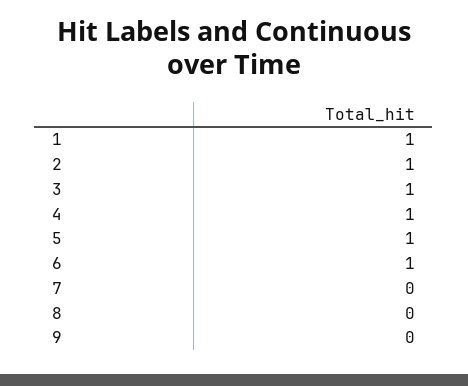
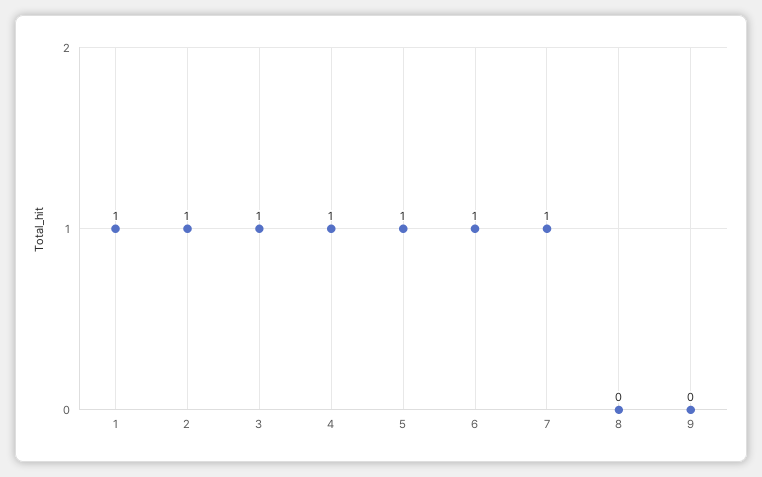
  {
    "1": 1,
    "2": 1,
    "3": 1,
    "4": 1,
    "5": 1,
    "6": 1,
-   "7": 0,
+   "7": 1,
    "8": 0,
    "9": 0
  }

